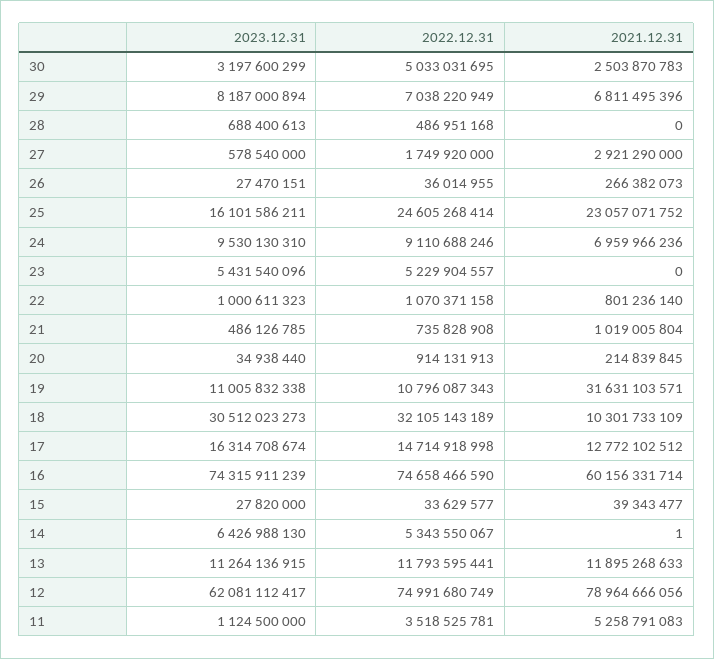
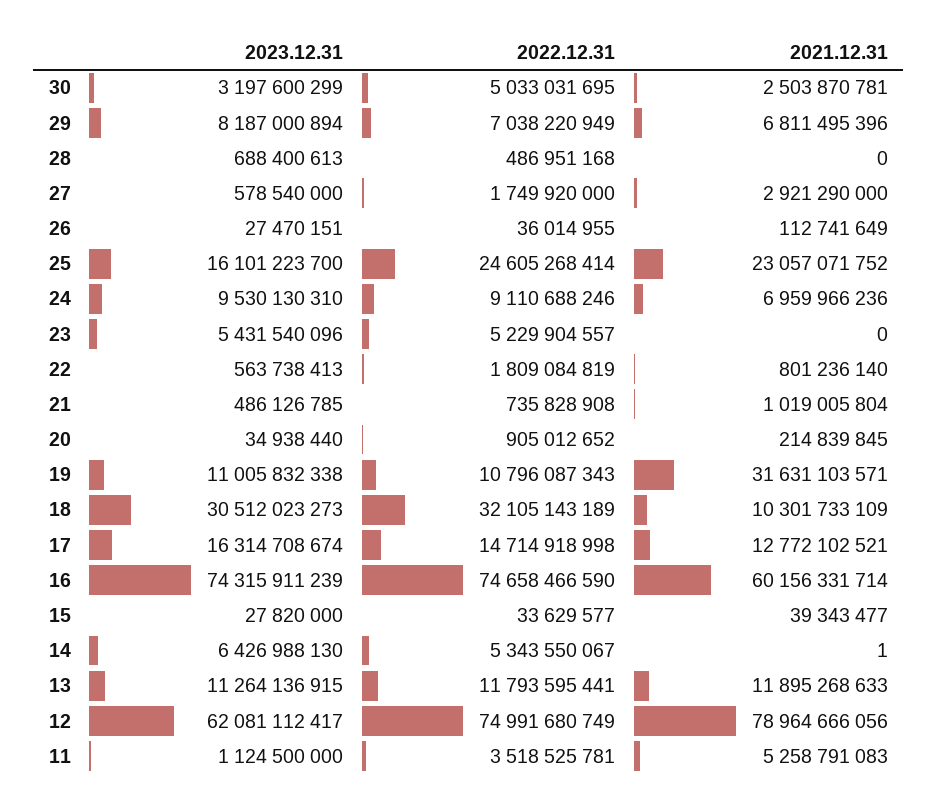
  {
    "2023.12.31": {
      "30": 3197600299,
      "29": 8187000894,
      "28": 688400613,
      "27": 578540000,
      "26": 27470151,
-     "25": 16101586211,
+     "25": 16101223700,
      "24": 9530130310,
      "23": 5431540096,
-     "22": 1000611323,
+     "22": 563738413,
      "21": 486126785,
      "20": 34938440,
      "19": 11005832338,
      "18": 30512023273,
      "17": 16314708674,
      "16": 74315911239,
      "15": 27820000,
      "14": 6426988130,
      "13": 11264136915,
      "12": 62081112417,
      "11": 1124500000
    },
    "2022.12.31": {
      "30": 5033031695,
      "29": 7038220949,
      "28": 486951168,
      "27": 1749920000,
      "26": 36014955,
      "25": 24605268414,
      "24": 9110688246,
      "23": 5229904557,
-     "22": 1070371158,
+     "22": 1809084819,
      "21": 735828908,
-     "20": 914131913,
+     "20": 905012652,
      "19": 10796087343,
      "18": 32105143189,
      "17": 14714918998,
      "16": 74658466590,
      "15": 33629577,
      "14": 5343550067,
      "13": 11793595441,
      "12": 74991680749,
      "11": 3518525781
    },
    "2021.12.31": {
-     "30": 2503870783,
+     "30": 2503870781,
      "29": 6811495396,
      "28": 0,
      "27": 2921290000,
-     "26": 266382073,
+     "26": 112741649,
      "25": 23057071752,
      "24": 6959966236,
      "23": 0,
      "22": 801236140,
      "21": 1019005804,
      "20": 214839845,
      "19": 31631103571,
      "18": 10301733109,
-     "17": 12772102512,
+     "17": 12772102521,
      "16": 60156331714,
      "15": 39343477,
      "14": 1,
      "13": 11895268633,
      "12": 78964666056,
      "11": 5258791083
    }
  }

